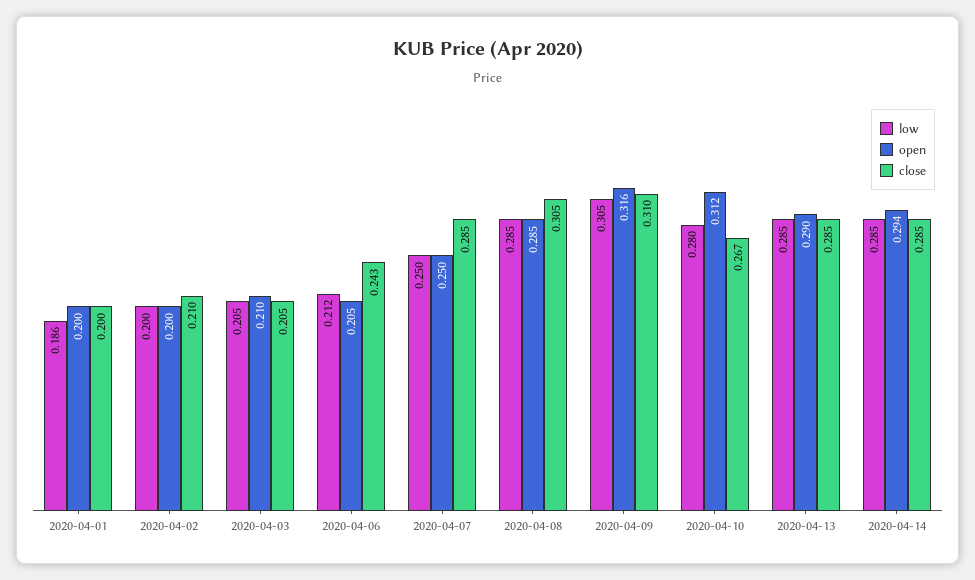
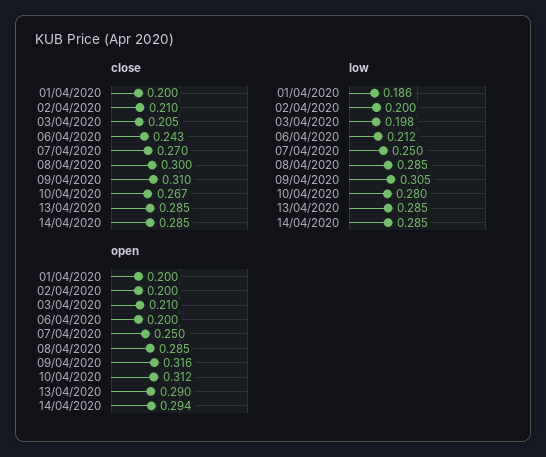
  {
    "low": {
      "2020-04-01": 0.186,
      "2020-04-02": 0.2,
-     "2020-04-03": 0.205,
+     "2020-04-03": 0.198,
      "2020-04-06": 0.212,
      "2020-04-07": 0.25,
      "2020-04-08": 0.285,
      "2020-04-09": 0.305,
      "2020-04-10": 0.28,
      "2020-04-13": 0.285,
      "2020-04-14": 0.285
    },
    "open": {
      "2020-04-01": 0.2,
      "2020-04-02": 0.2,
      "2020-04-03": 0.21,
-     "2020-04-06": 0.205,
+     "2020-04-06": 0.2,
      "2020-04-07": 0.25,
      "2020-04-08": 0.285,
      "2020-04-09": 0.316,
      "2020-04-10": 0.312,
      "2020-04-13": 0.29,
      "2020-04-14": 0.294
    },
    "close": {
      "2020-04-01": 0.2,
      "2020-04-02": 0.21,
      "2020-04-03": 0.205,
      "2020-04-06": 0.243,
-     "2020-04-07": 0.285,
+     "2020-04-07": 0.27,
-     "2020-04-08": 0.305,
+     "2020-04-08": 0.3,
      "2020-04-09": 0.31,
      "2020-04-10": 0.267,
      "2020-04-13": 0.285,
      "2020-04-14": 0.285
    }
  }

